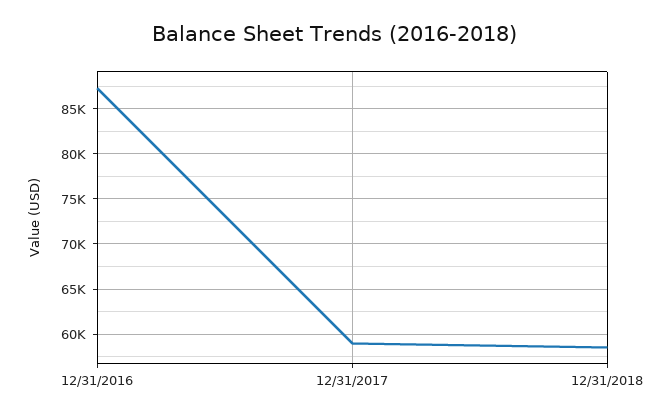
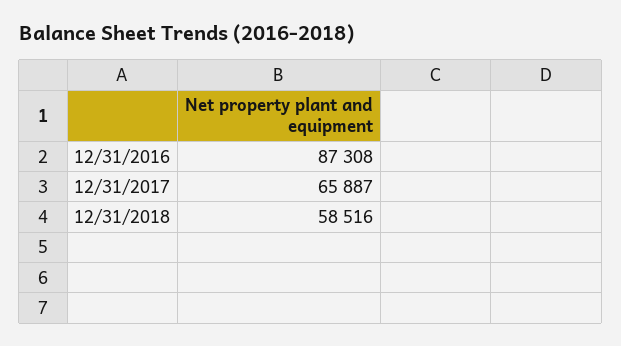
  {
    "12/31/2016": 87308,
-   "12/31/2017": 59000,
+   "12/31/2017": 65887,
    "12/31/2018": 58516
  }

